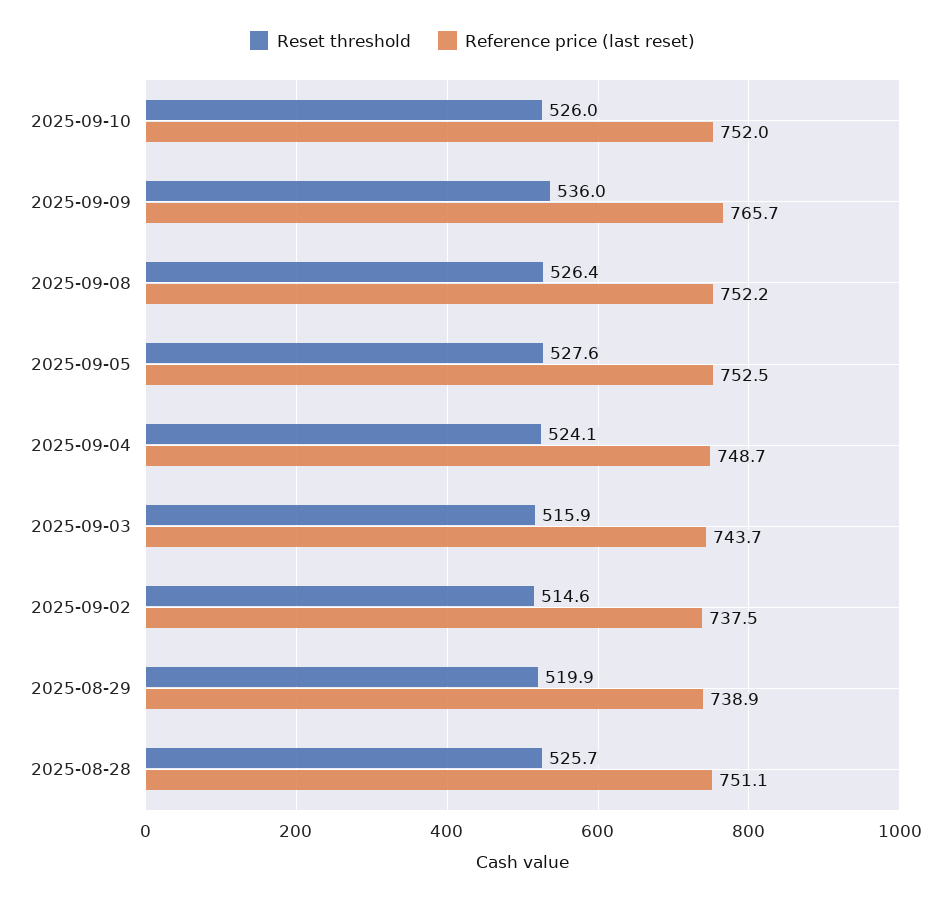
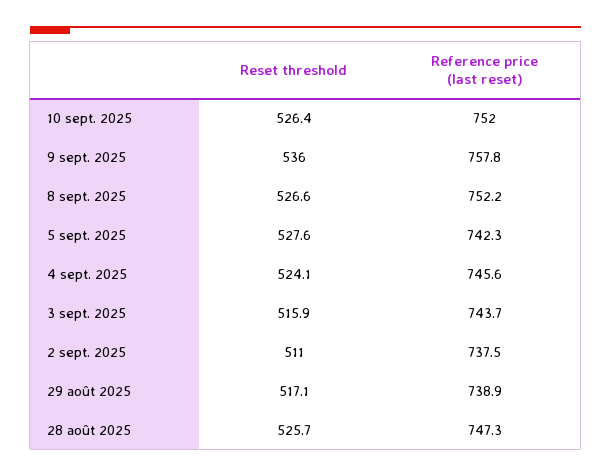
  {
    "Reset threshold": {
-     "2025-09-10": 526,
+     "2025-09-10": 526.4,
      "2025-09-09": 536,
-     "2025-09-08": 526.4,
+     "2025-09-08": 526.6,
      "2025-09-05": 527.6,
      "2025-09-04": 524.1,
      "2025-09-03": 515.9,
-     "2025-09-02": 514.6,
+     "2025-09-02": 511,
-     "2025-08-29": 519.9,
+     "2025-08-29": 517.1,
      "2025-08-28": 525.7
    },
    "Reference price (last reset)": {
      "2025-09-10": 752,
-     "2025-09-09": 765.7,
+     "2025-09-09": 757.8,
      "2025-09-08": 752.2,
-     "2025-09-05": 752.5,
+     "2025-09-05": 742.3,
-     "2025-09-04": 748.7,
+     "2025-09-04": 745.6,
      "2025-09-03": 743.7,
      "2025-09-02": 737.5,
      "2025-08-29": 738.9,
-     "2025-08-28": 751.1
+     "2025-08-28": 747.3
    }
  }

